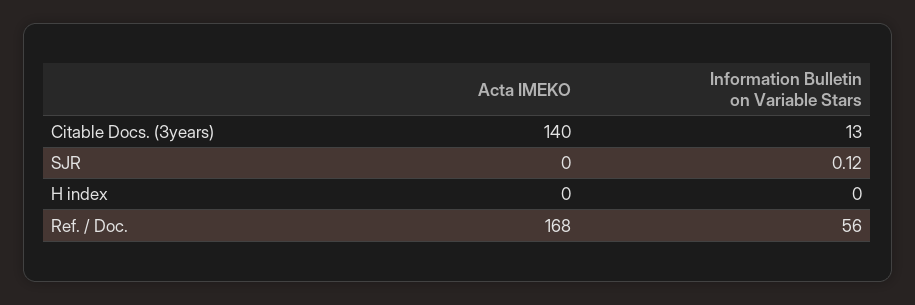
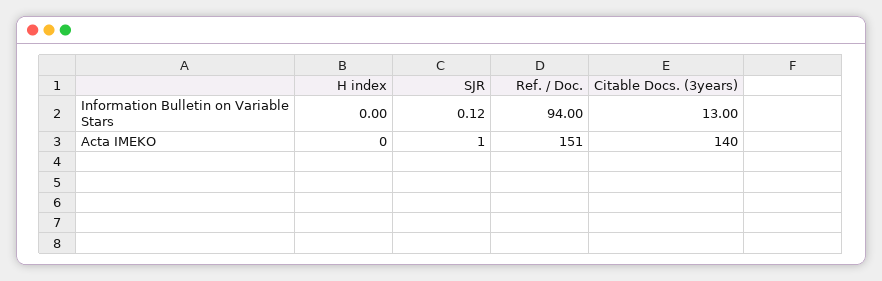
  {
    "Acta IMEKO": {
      "Citable Docs. (3years)": 140,
-     "SJR": 0,
+     "SJR": 1,
      "H index": 0,
-     "Ref. / Doc.": 168
+     "Ref. / Doc.": 151
    },
    "Information Bulletin on Variable Stars": {
      "Citable Docs. (3years)": 13,
      "SJR": 0.12,
      "H index": 0,
-     "Ref. / Doc.": 56
+     "Ref. / Doc.": 94
    }
  }

